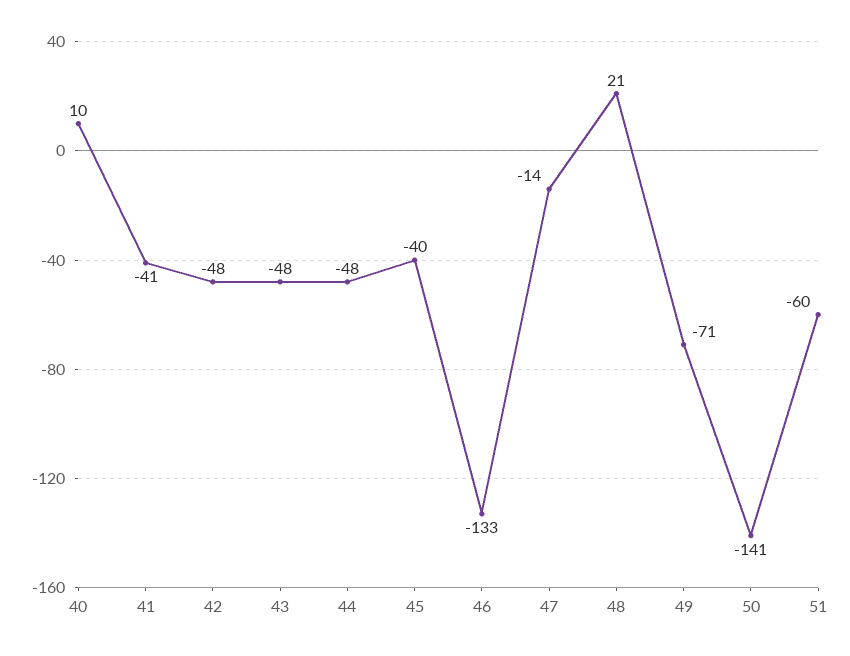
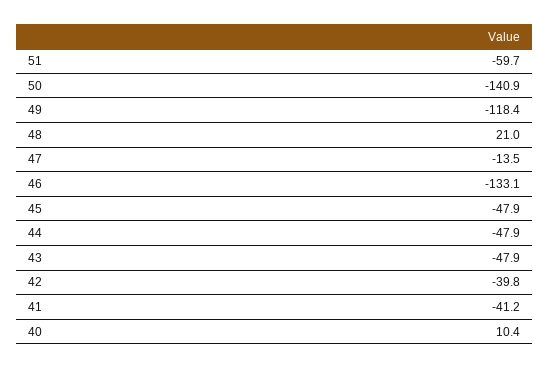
  {
    "40": 10.4,
    "41": -41.2,
-   "42": -48,
+   "42": -39.8,
    "43": -47.9,
    "44": -47.9,
-   "45": -40,
+   "45": -47.9,
    "46": -133.1,
    "47": -13.5,
    "48": 21,
-   "49": -71,
+   "49": -118.4,
    "50": -140.9,
    "51": -59.7
  }

